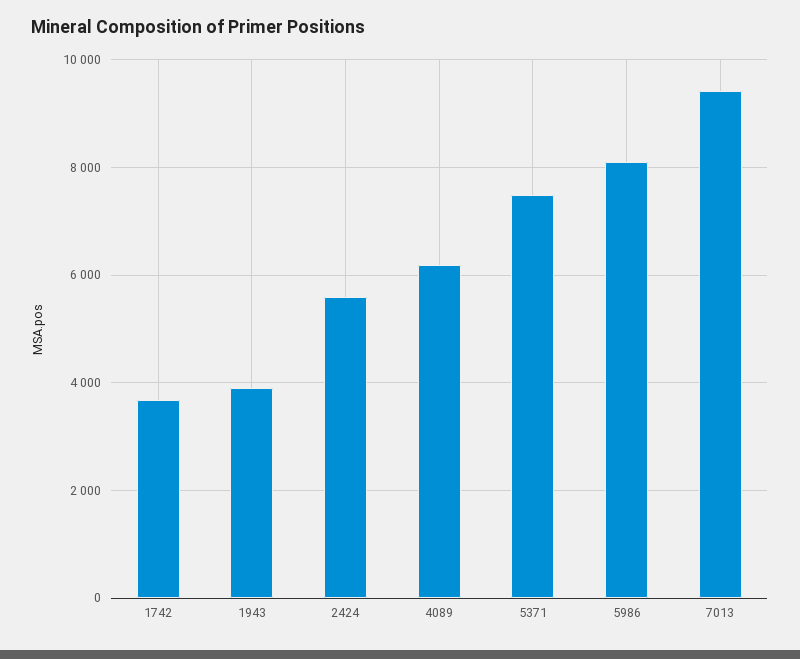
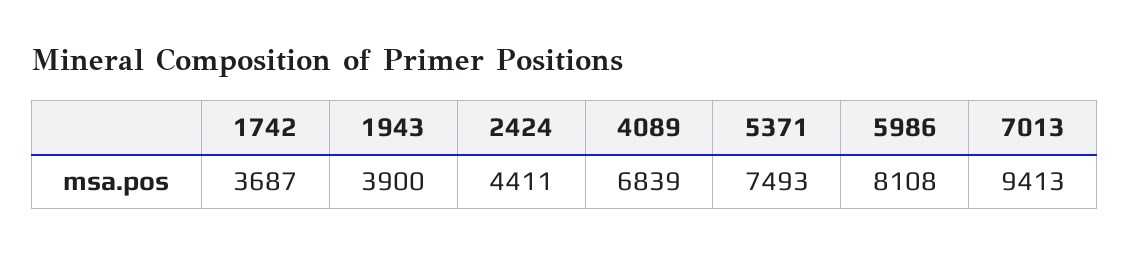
  {
    "1742": 3687,
    "1943": 3900,
-   "2424": 5600,
+   "2424": 4411,
-   "4089": 6200,
+   "4089": 6839,
    "5371": 7493,
    "5986": 8108,
    "7013": 9413
  }

